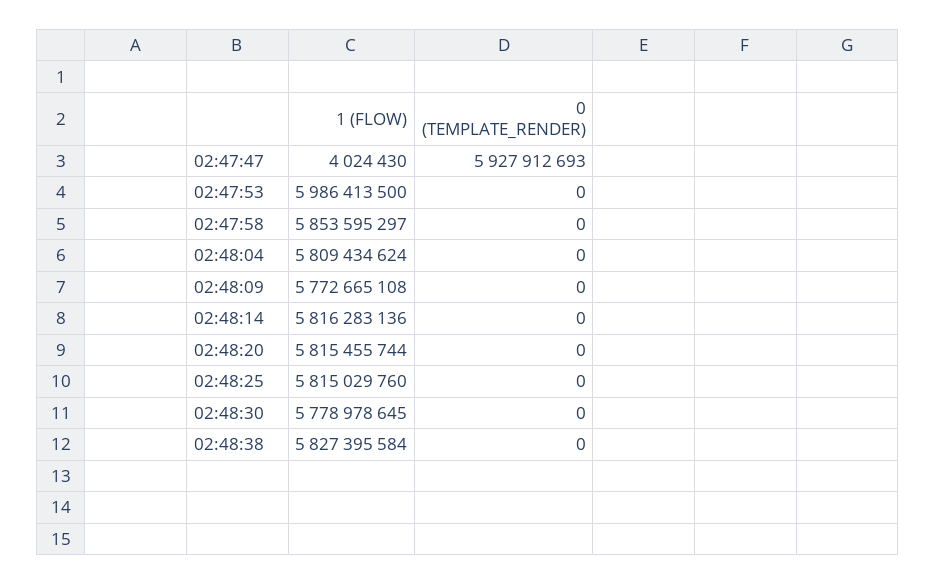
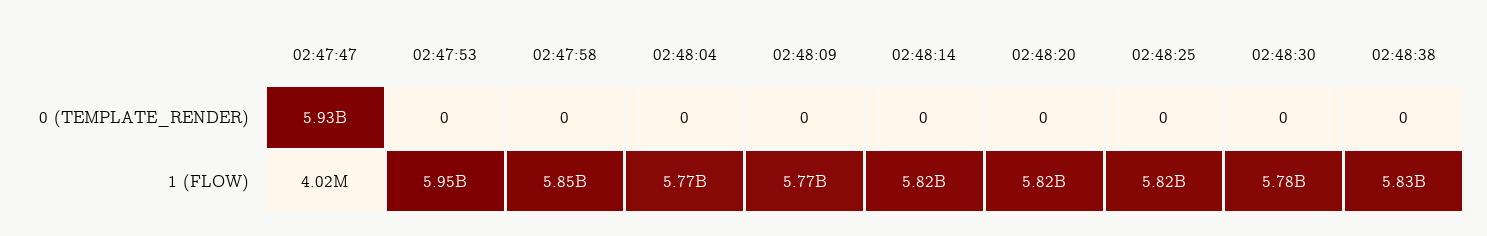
  {
    "1 (FLOW)": {
      "02:47:47": 4024430,
-     "02:47:53": 5986413500,
+     "02:47:53": 5950000000,
      "02:47:58": 5853595297,
-     "02:48:04": 5809434624,
+     "02:48:04": 5770000000,
      "02:48:09": 5772665108,
      "02:48:14": 5816283136,
      "02:48:20": 5815455744,
      "02:48:25": 5815029760,
      "02:48:30": 5778978645,
      "02:48:38": 5827395584
    },
    "0 (TEMPLATE_RENDER)": {
      "02:47:47": 5927912693,
      "02:47:53": 0,
      "02:47:58": 0,
      "02:48:04": 0,
      "02:48:09": 0,
      "02:48:14": 0,
      "02:48:20": 0,
      "02:48:25": 0,
      "02:48:30": 0,
      "02:48:38": 0
    }
  }

